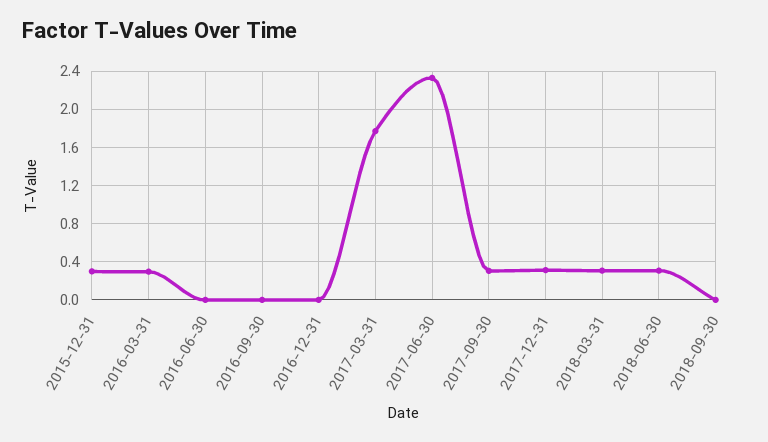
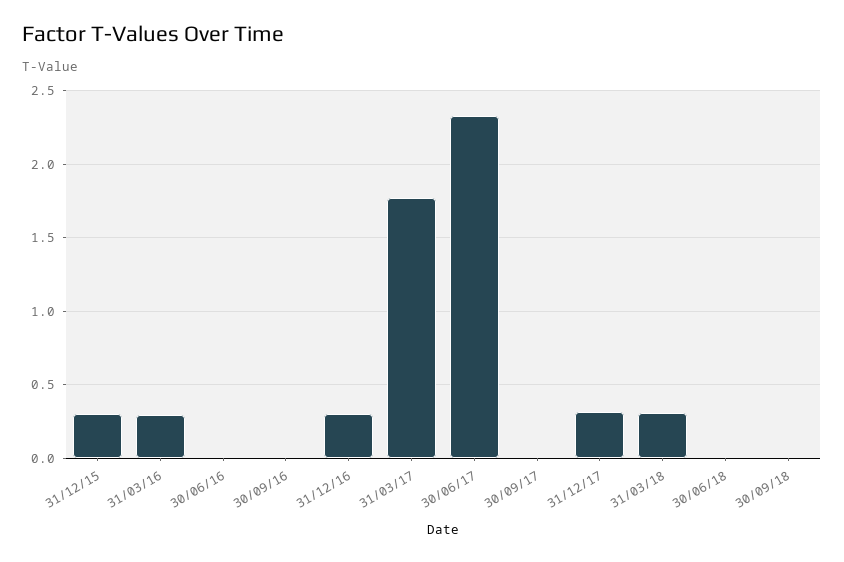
  {
    "2015-12-31": 0.3,
    "2016-03-31": 0.3,
    "2016-06-30": 0,
    "2016-09-30": 0,
-   "2016-12-31": 0,
+   "2016-12-31": 0.3,
    "2017-03-31": 1.75,
    "2017-06-30": 2.35,
-   "2017-09-30": 0.3,
+   "2017-09-30": 0,
    "2017-12-31": 0.3,
    "2018-03-31": 0.3,
-   "2018-06-30": 0.3,
+   "2018-06-30": 0,
    "2018-09-30": 0
  }

